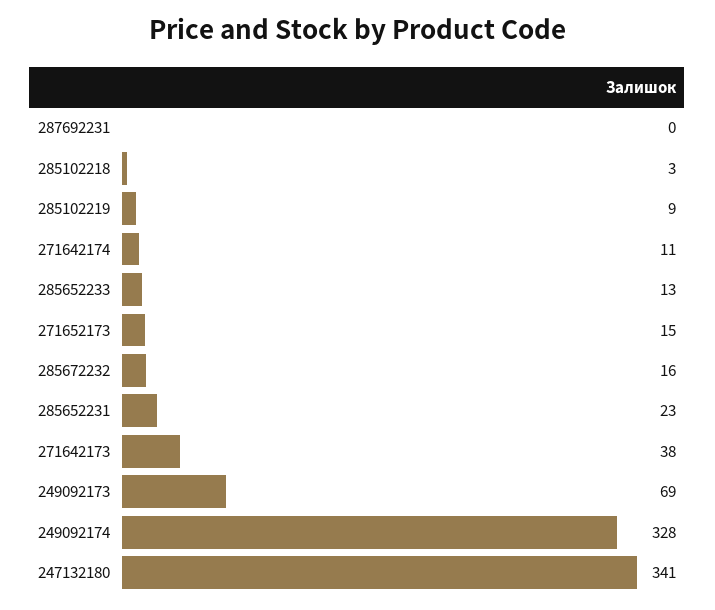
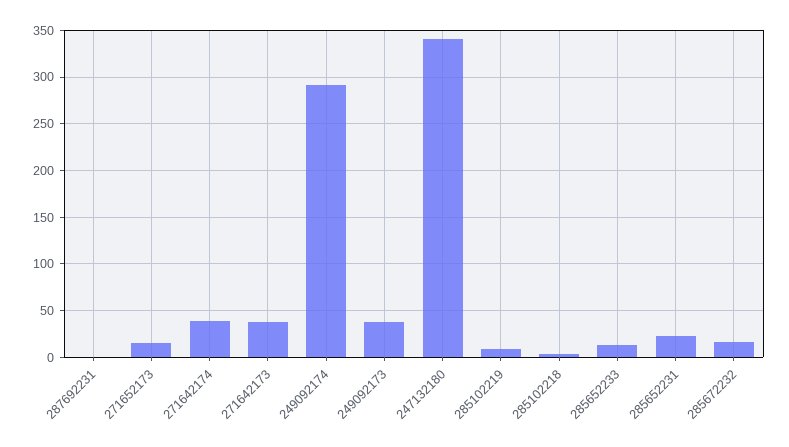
  {
    "287692231": 0,
    "285102218": 3,
    "285102219": 9,
-   "271642174": 11,
+   "271642174": 40,
    "285652233": 13,
    "271652173": 15,
    "285672232": 16,
    "285652231": 23,
    "271642173": 38,
-   "249092173": 69,
+   "249092173": 40,
-   "249092174": 328,
+   "249092174": 290,
    "247132180": 341
  }

